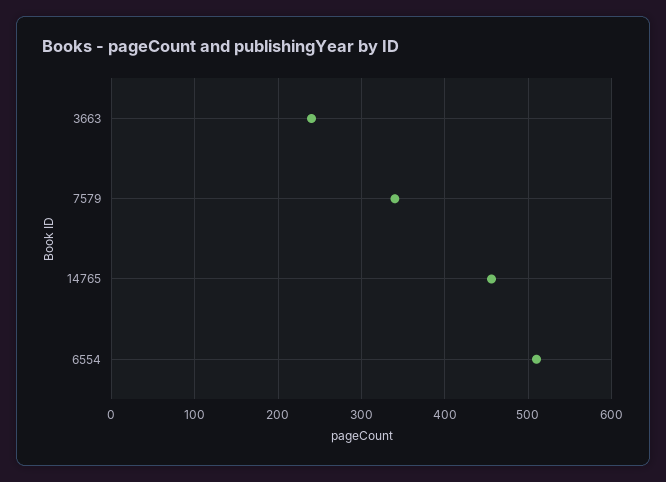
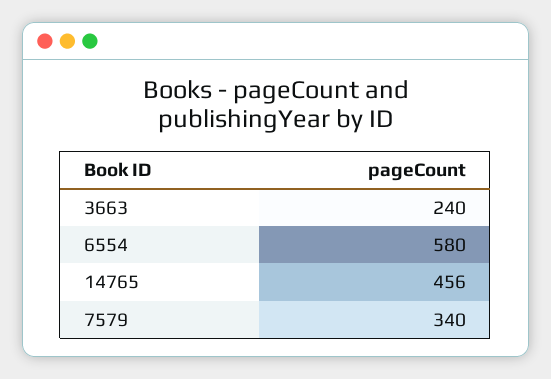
  {
    "3663": 240,
    "7579": 340,
    "14765": 456,
-   "6554": 510
+   "6554": 580
  }

